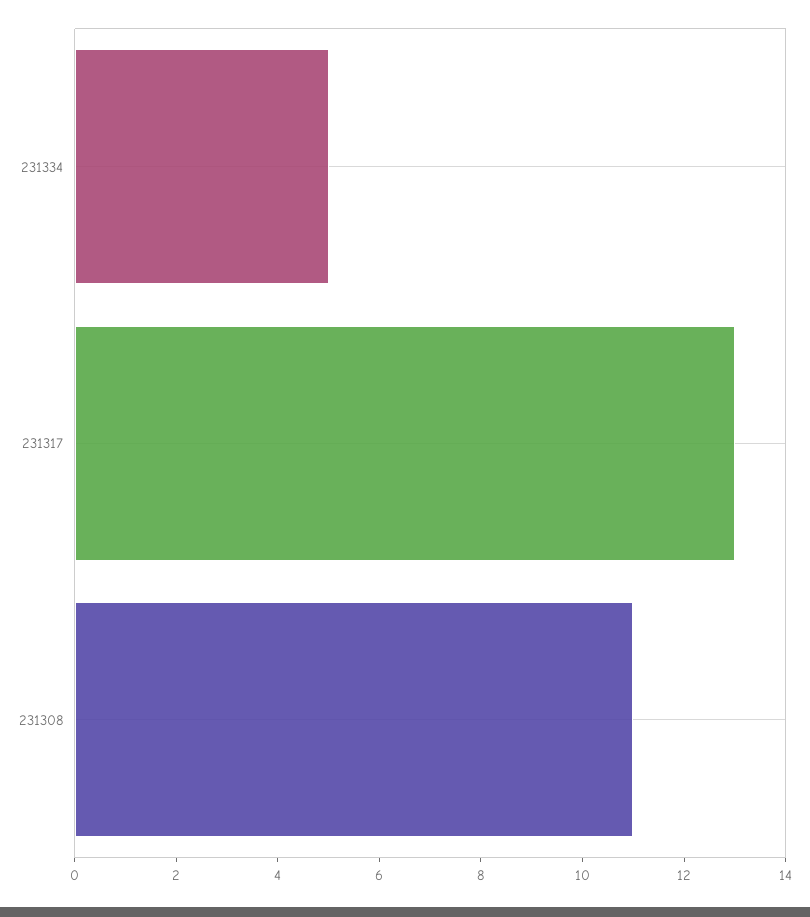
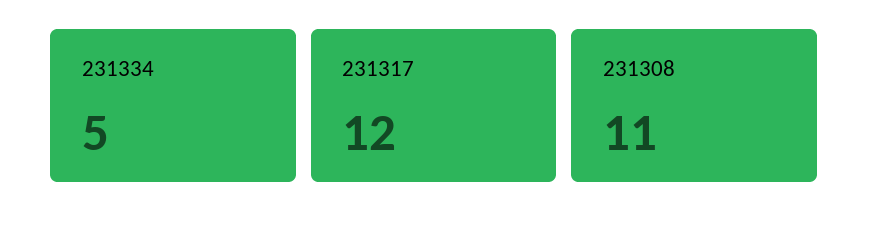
  {
    "231334": 5,
-   "231317": 13,
+   "231317": 12,
    "231308": 11
  }

